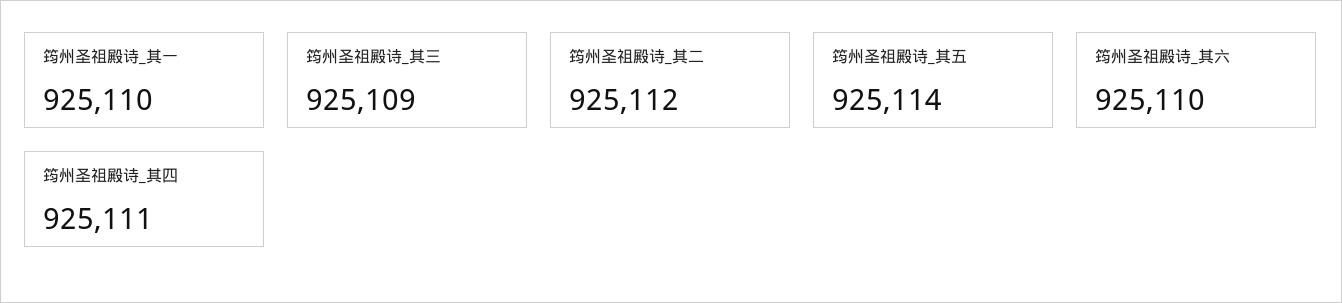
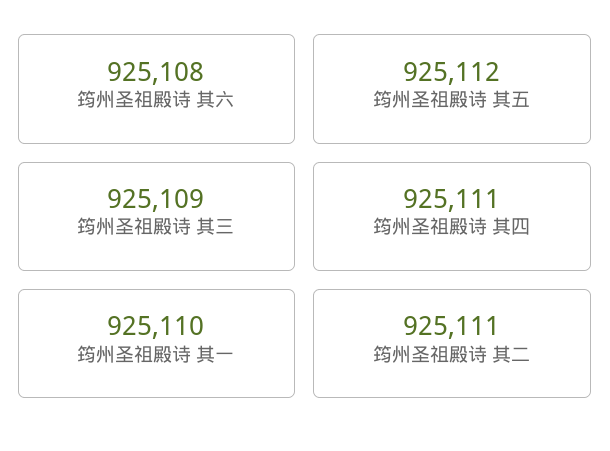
  {
    "筠州圣祖殿诗_其一": 925110,
    "筠州圣祖殿诗_其三": 925109,
-   "筠州圣祖殿诗_其二": 925112,
+   "筠州圣祖殿诗_其二": 925111,
-   "筠州圣祖殿诗_其五": 925114,
+   "筠州圣祖殿诗_其五": 925112,
-   "筠州圣祖殿诗_其六": 925110,
+   "筠州圣祖殿诗_其六": 925108,
    "筠州圣祖殿诗_其四": 925111
  }

